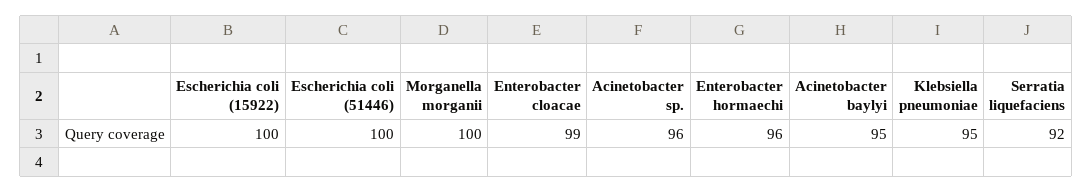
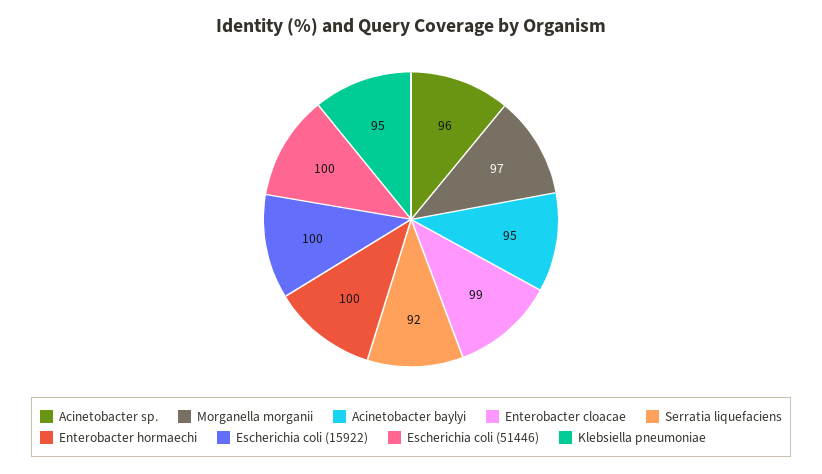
  {
    "Escherichia coli (15922)": 100,
    "Escherichia coli (51446)": 100,
-   "Morganella morganii": 100,
+   "Morganella morganii": 97,
    "Enterobacter cloacae": 99,
    "Acinetobacter sp.": 96,
-   "Enterobacter hormaechi": 96,
+   "Enterobacter hormaechi": 100,
    "Acinetobacter baylyi": 95,
    "Klebsiella pneumoniae": 95,
    "Serratia liquefaciens": 92
  }

